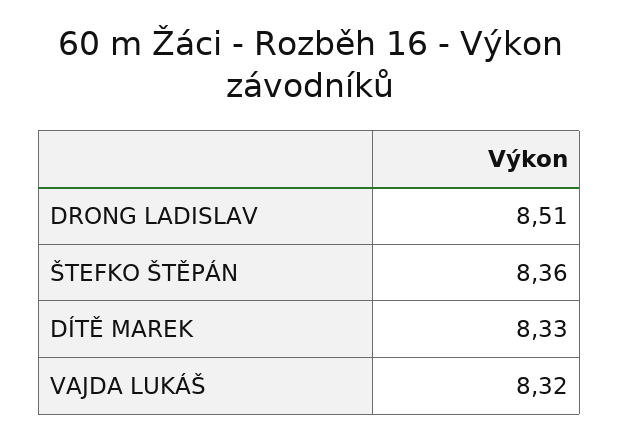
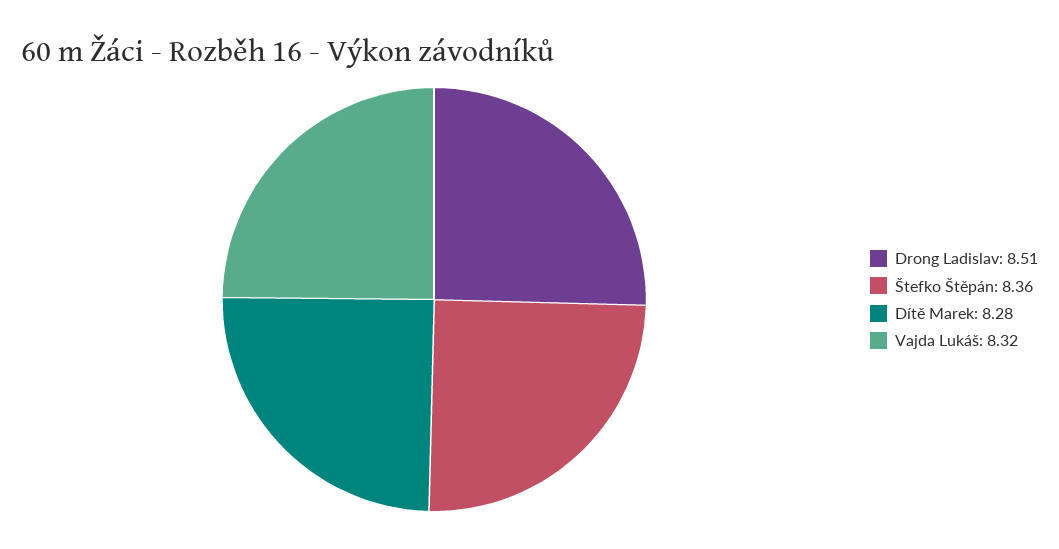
  {
    "DRONG LADISLAV": 8.51,
    "ŠTEFKO ŠTĚPÁN": 8.36,
-   "DÍTĚ MAREK": 8.33,
+   "DÍTĚ MAREK": 8.28,
    "VAJDA LUKÁŠ": 8.32
  }

